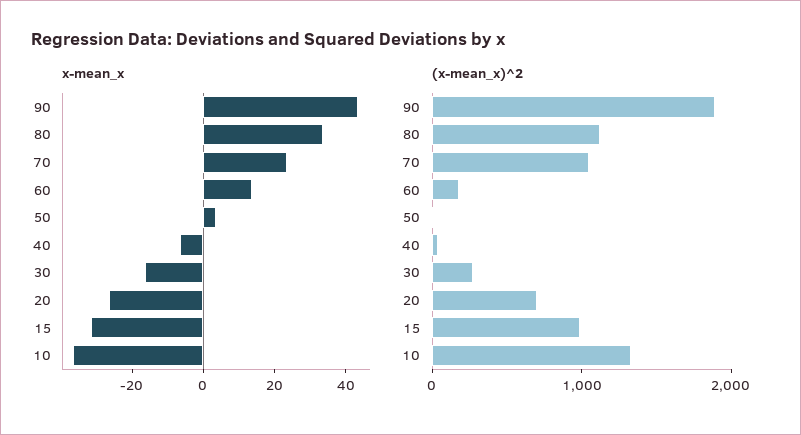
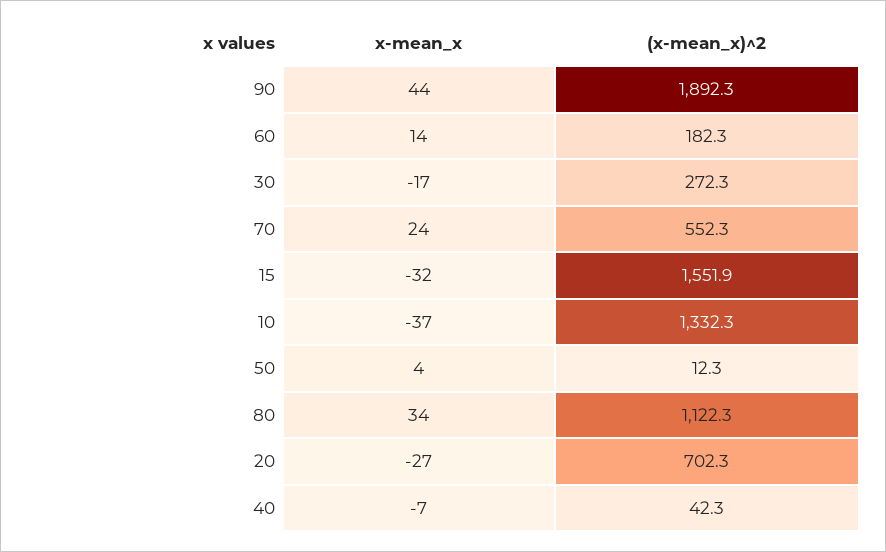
  {
    "x-mean_x": {
      "90": 44,
      "80": 34,
      "70": 24,
      "60": 14,
      "50": 4,
      "40": -7,
      "30": -17,
      "20": -27,
      "15": -32,
      "10": -37
    },
    "(x-mean_x)^2": {
      "90": 1892.3,
      "80": 1122.3,
-     "70": 1000,
+     "70": 552.3,
      "60": 182.3,
      "50": 12.3,
      "40": 42.3,
      "30": 272.3,
      "20": 702.3,
-     "15": 1000,
+     "15": 1551.9,
      "10": 1332.3
    }
  }

